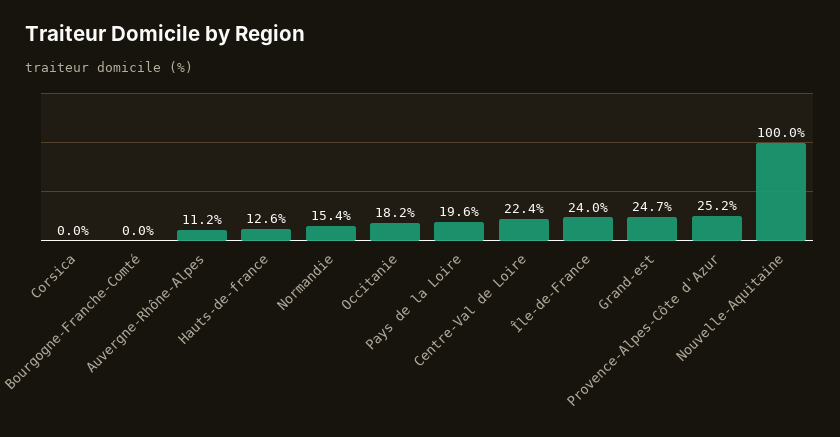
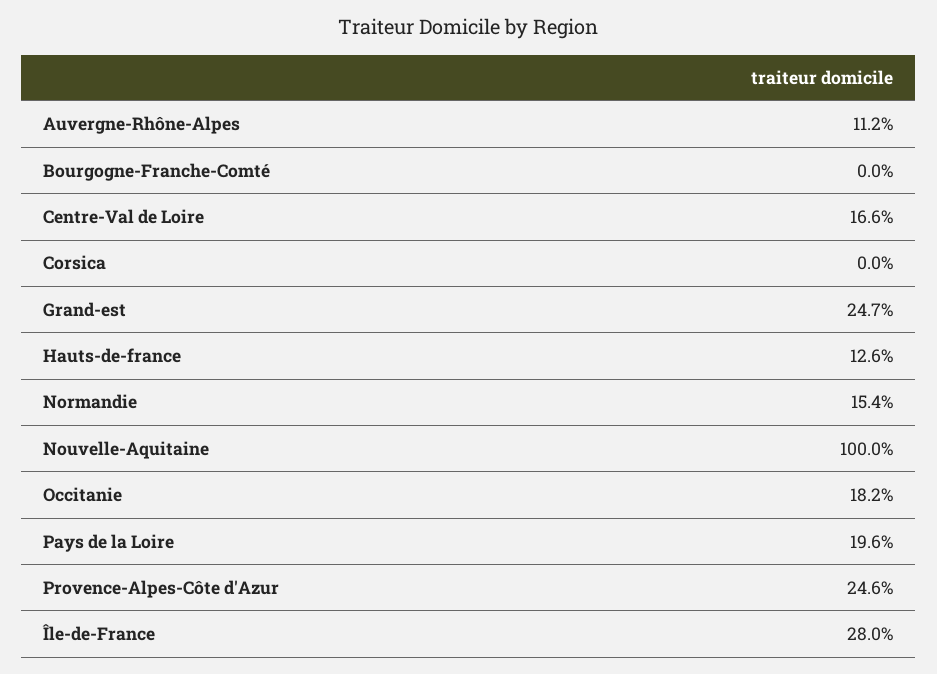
  {
    "Corsica": 0,
    "Bourgogne-Franche-Comté": 0,
    "Auvergne-Rhône-Alpes": 11.2,
    "Hauts-de-france": 12.6,
    "Normandie": 15.4,
    "Occitanie": 18.2,
    "Pays de la Loire": 19.6,
-   "Centre-Val de Loire": 22.4,
+   "Centre-Val de Loire": 16.6,
-   "Île-de-France": 24,
+   "Île-de-France": 28,
    "Grand-est": 24.7,
-   "Provence-Alpes-Côte d'Azur": 25.2,
+   "Provence-Alpes-Côte d'Azur": 24.6,
    "Nouvelle-Aquitaine": 100
  }

